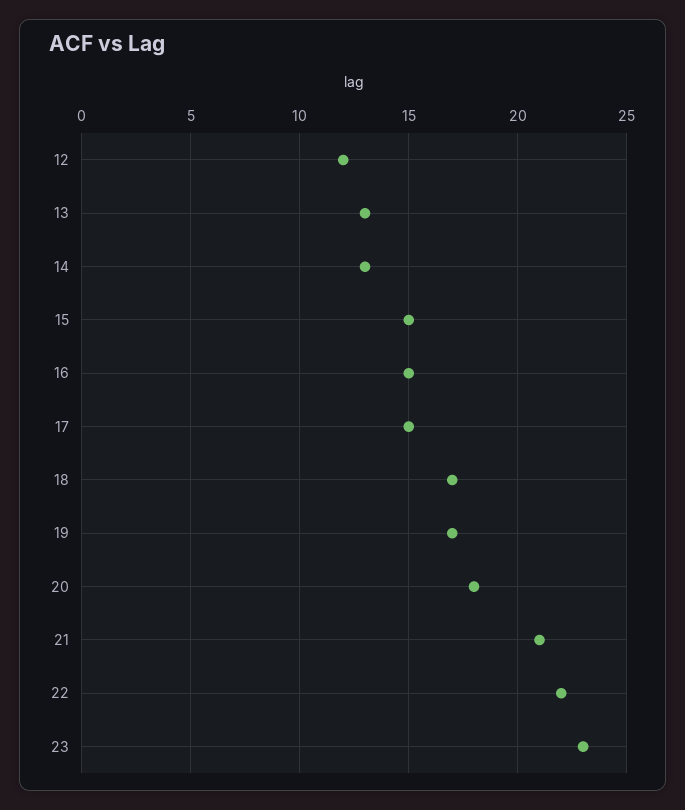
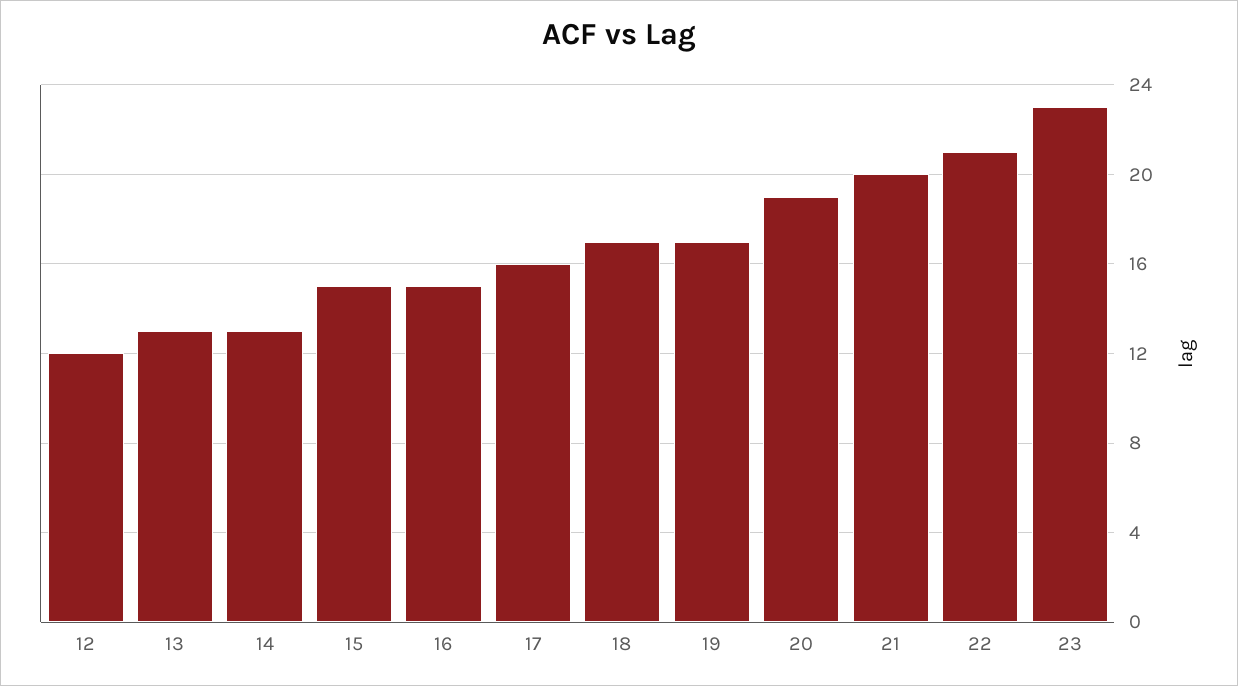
  {
    "12": 12,
    "13": 13,
    "14": 13,
    "15": 15,
    "16": 15,
-   "17": 15,
+   "17": 16,
    "18": 17,
    "19": 17,
-   "20": 18,
+   "20": 19,
-   "21": 21,
+   "21": 20,
-   "22": 22,
+   "22": 21,
    "23": 23
  }

